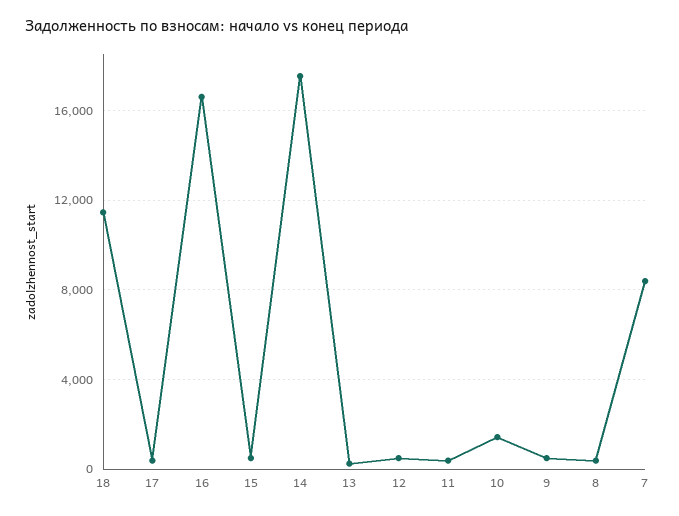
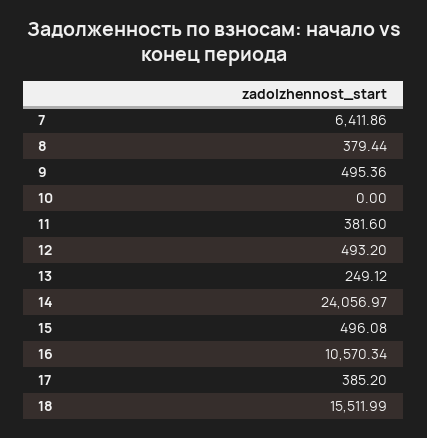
  {
-   "18": 11500,
+   "18": 15511.99,
    "17": 385.2,
-   "16": 16500,
+   "16": 10570.34,
    "15": 496.08,
-   "14": 17500,
+   "14": 24056.97,
    "13": 249.12,
    "12": 493.2,
    "11": 381.6,
-   "10": 1500,
+   "10": 0,
    "9": 495.36,
    "8": 379.44,
-   "7": 8500
+   "7": 6411.86
  }

